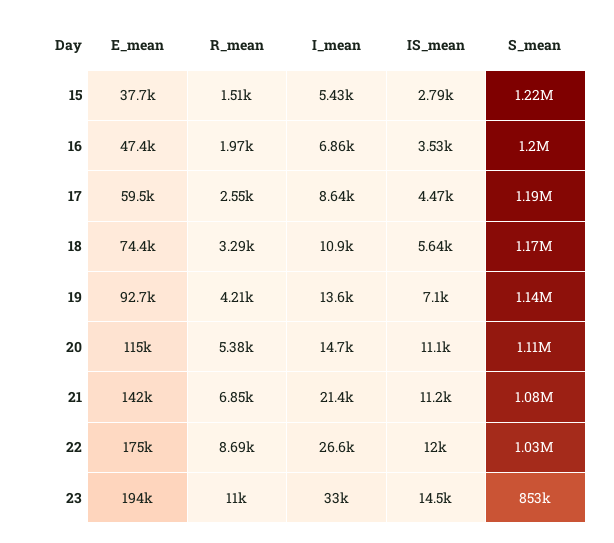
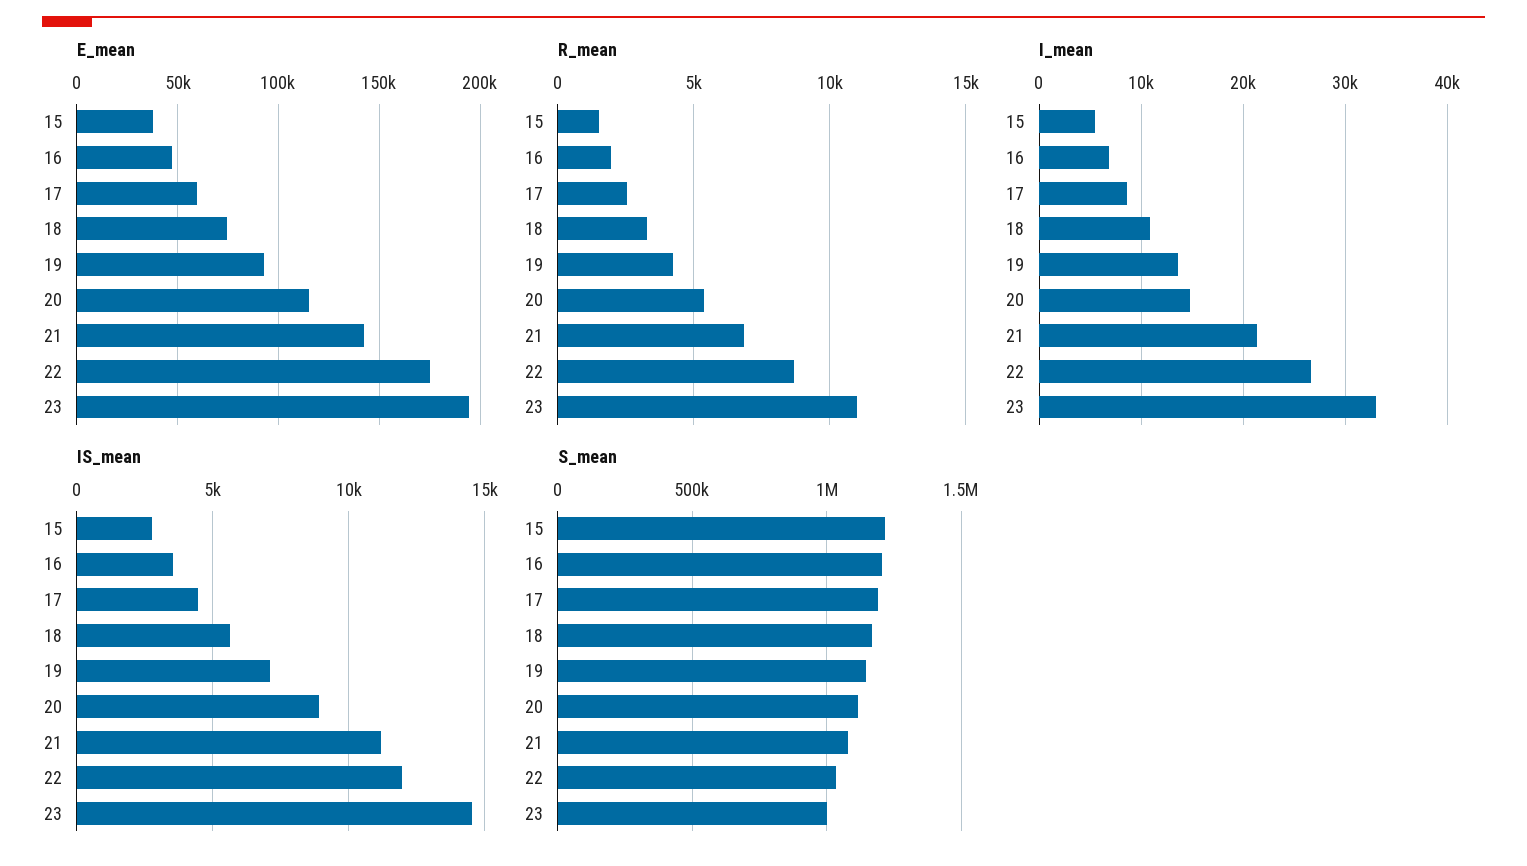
  {
    "E_mean": {
      "15": 37700,
      "16": 47400,
      "17": 59500,
      "18": 74400,
      "19": 92700,
      "20": 115000,
      "21": 142000,
      "22": 175000,
      "23": 194000
    },
    "R_mean": {
      "15": 1510,
      "16": 1970,
      "17": 2550,
      "18": 3290,
      "19": 4210,
      "20": 5380,
      "21": 6850,
      "22": 8690,
      "23": 11000
    },
    "I_mean": {
      "15": 5430,
      "16": 6860,
      "17": 8640,
      "18": 10900,
      "19": 13600,
      "20": 14700,
      "21": 21400,
      "22": 26600,
      "23": 33000
    },
    "IS_mean": {
      "15": 2790,
      "16": 3530,
      "17": 4470,
      "18": 5640,
      "19": 7100,
-     "20": 11100,
+     "20": 9000,
      "21": 11200,
      "22": 12000,
      "23": 14500
    },
    "S_mean": {
      "15": 1220000,
      "16": 1200000,
      "17": 1190000,
      "18": 1170000,
      "19": 1140000,
      "20": 1110000,
      "21": 1080000,
      "22": 1030000,
-     "23": 853000
+     "23": 1000000
    }
  }

